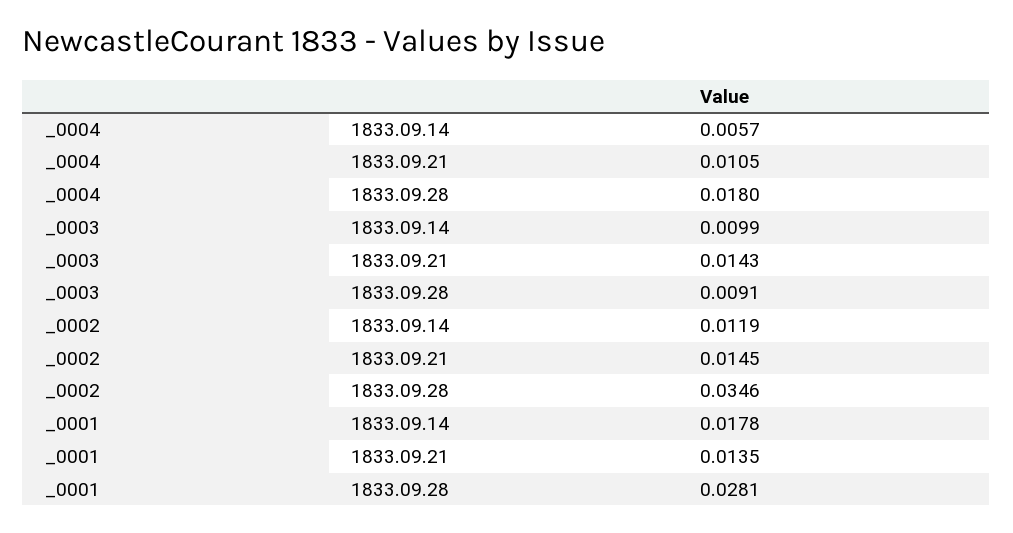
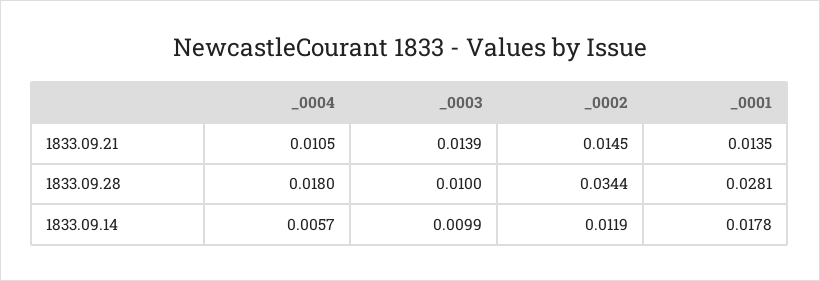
  {
    "_0004": {
      "1833.09.14": 0.0057,
      "1833.09.21": 0.0105,
      "1833.09.28": 0.018
    },
    "_0003": {
      "1833.09.14": 0.0099,
-     "1833.09.21": 0.0143,
+     "1833.09.21": 0.0139,
-     "1833.09.28": 0.0091
+     "1833.09.28": 0.01
    },
    "_0002": {
      "1833.09.14": 0.0119,
      "1833.09.21": 0.0145,
-     "1833.09.28": 0.0346
+     "1833.09.28": 0.0344
    },
    "_0001": {
      "1833.09.14": 0.0178,
      "1833.09.21": 0.0135,
      "1833.09.28": 0.0281
    }
  }

